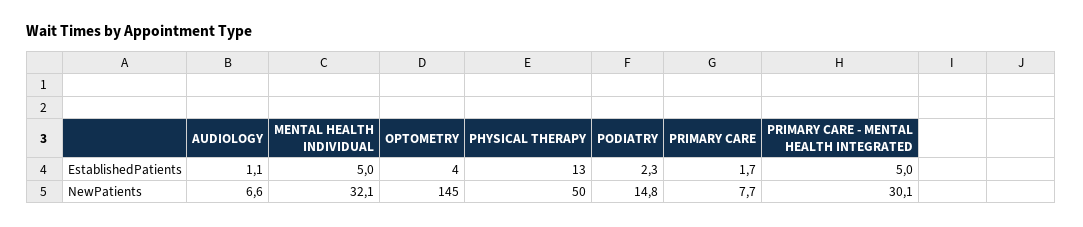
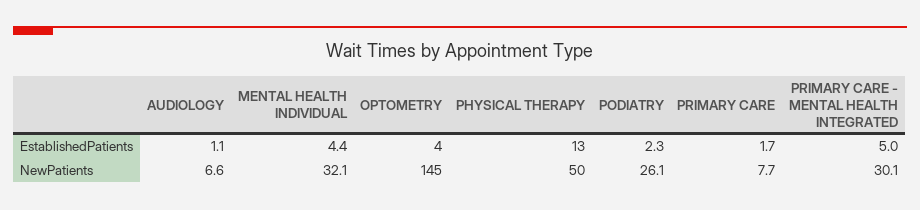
  {
    "AUDIOLOGY": {
      "EstablishedPatients": 1.1,
      "NewPatients": 6.6
    },
    "MENTAL HEALTH INDIVIDUAL": {
-     "EstablishedPatients": 5,
+     "EstablishedPatients": 4.4,
      "NewPatients": 32.1
    },
    "OPTOMETRY": {
      "EstablishedPatients": 4,
      "NewPatients": 145
    },
    "PHYSICAL THERAPY": {
      "EstablishedPatients": 13,
      "NewPatients": 50
    },
    "PODIATRY": {
      "EstablishedPatients": 2.3,
-     "NewPatients": 14.8
+     "NewPatients": 26.1
    },
    "PRIMARY CARE": {
      "EstablishedPatients": 1.7,
      "NewPatients": 7.7
    },
    "PRIMARY CARE - MENTAL HEALTH INTEGRATED": {
      "EstablishedPatients": 5,
      "NewPatients": 30.1
    }
  }

